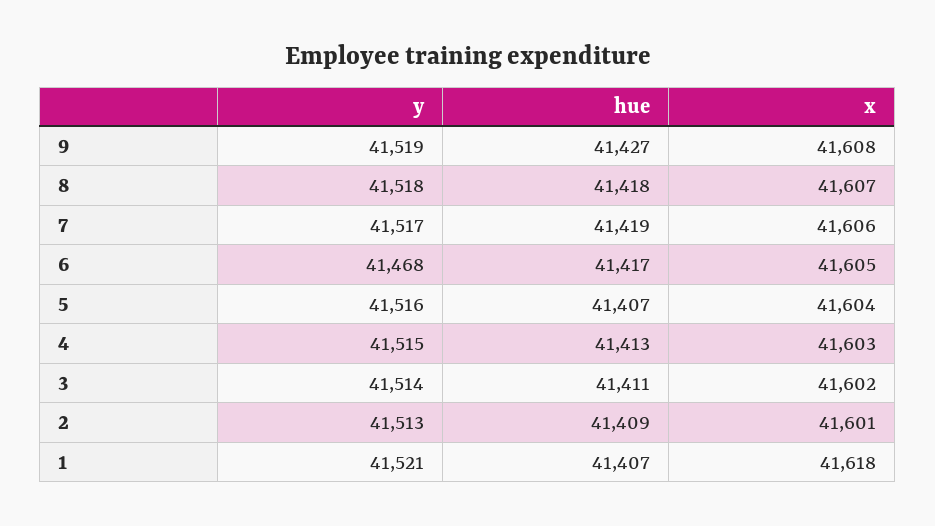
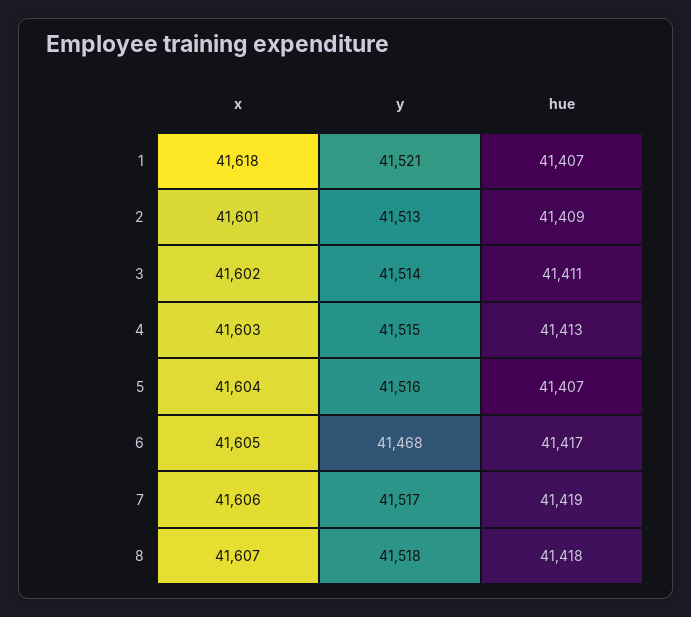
  {
    "y": {
-     "9": 41519,
      "8": 41518,
      "7": 41517,
      "6": 41468,
      "5": 41516,
      "4": 41515,
      "3": 41514,
      "2": 41513,
      "1": 41521
    },
    "hue": {
-     "9": 41427,
      "8": 41418,
      "7": 41419,
      "6": 41417,
      "5": 41407,
      "4": 41413,
      "3": 41411,
      "2": 41409,
      "1": 41407
    },
    "x": {
-     "9": 41608,
      "8": 41607,
      "7": 41606,
      "6": 41605,
      "5": 41604,
      "4": 41603,
      "3": 41602,
      "2": 41601,
      "1": 41618
    }
  }

